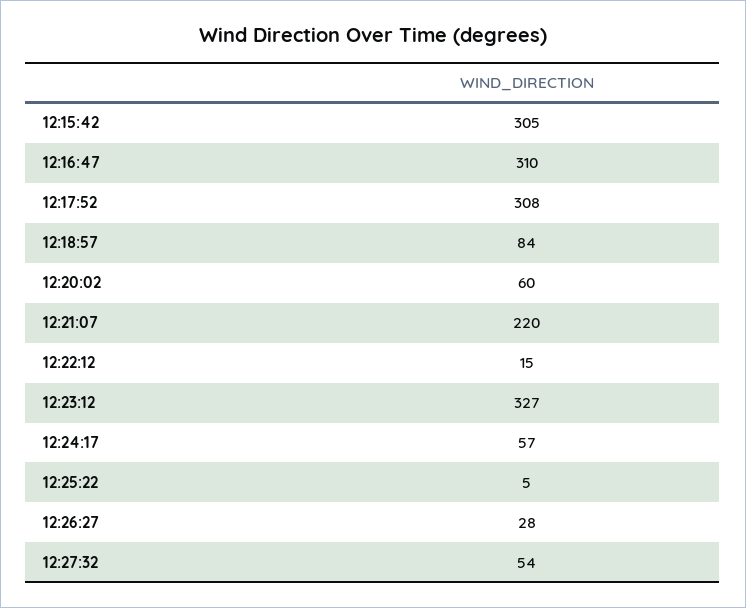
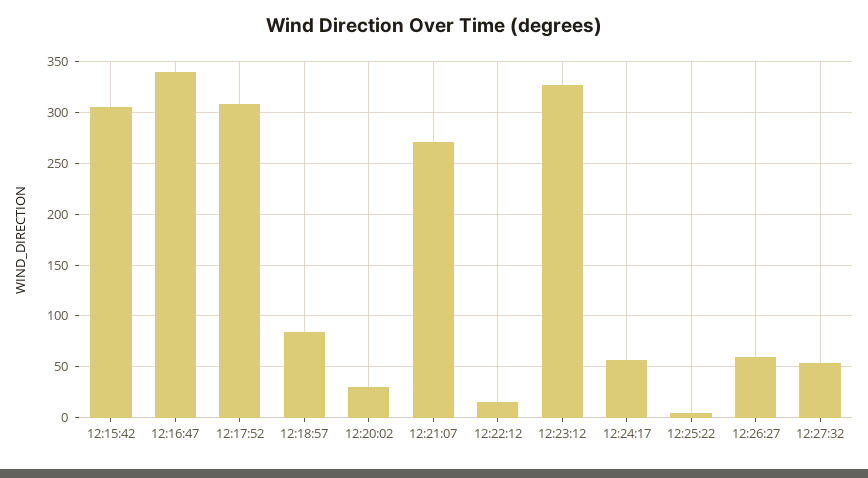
  {
    "12:15:42": 305,
-   "12:16:47": 310,
+   "12:16:47": 340,
    "12:17:52": 308,
    "12:18:57": 84,
-   "12:20:02": 60,
+   "12:20:02": 30,
-   "12:21:07": 220,
+   "12:21:07": 270,
    "12:22:12": 15,
    "12:23:12": 327,
    "12:24:17": 57,
    "12:25:22": 5,
-   "12:26:27": 28,
+   "12:26:27": 60,
    "12:27:32": 54
  }

